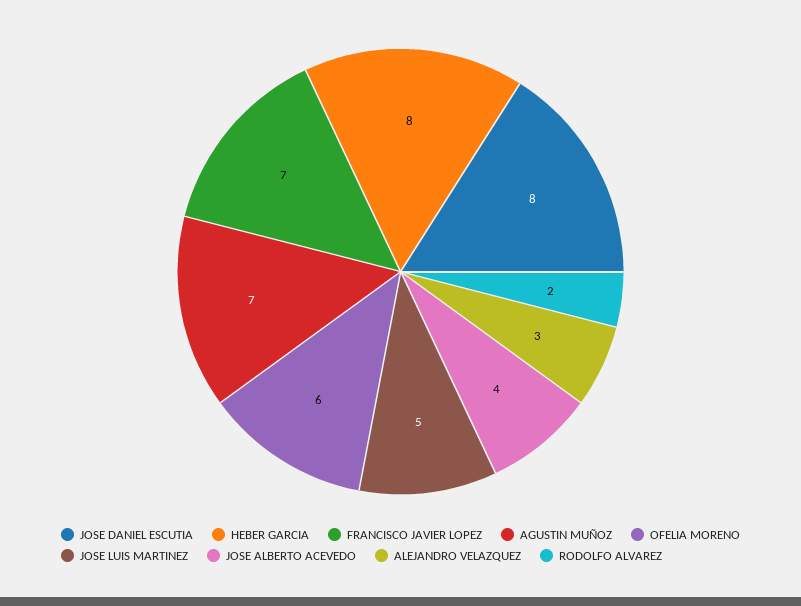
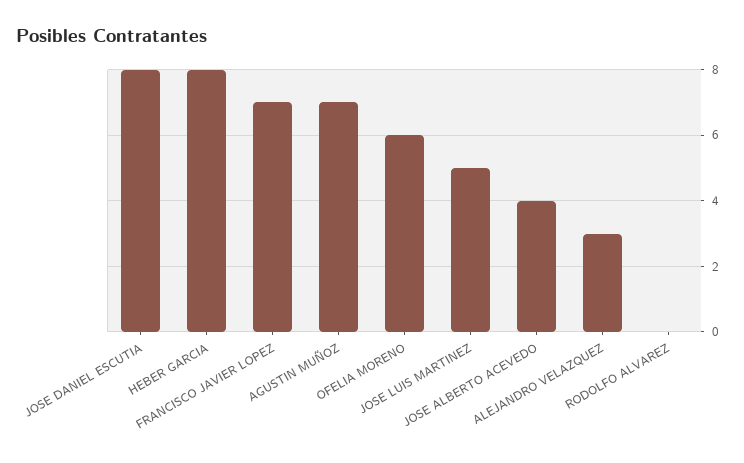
  {
    "JOSE DANIEL ESCUTIA": 8,
    "HEBER GARCIA": 8,
    "FRANCISCO JAVIER LOPEZ": 7,
    "AGUSTIN MUÑOZ": 7,
    "OFELIA MORENO": 6,
    "JOSE LUIS MARTINEZ": 5,
    "JOSE ALBERTO ACEVEDO": 4,
    "ALEJANDRO VELAZQUEZ": 3,
-   "RODOLFO ALVAREZ": 2
+   "RODOLFO ALVAREZ": 0
  }

